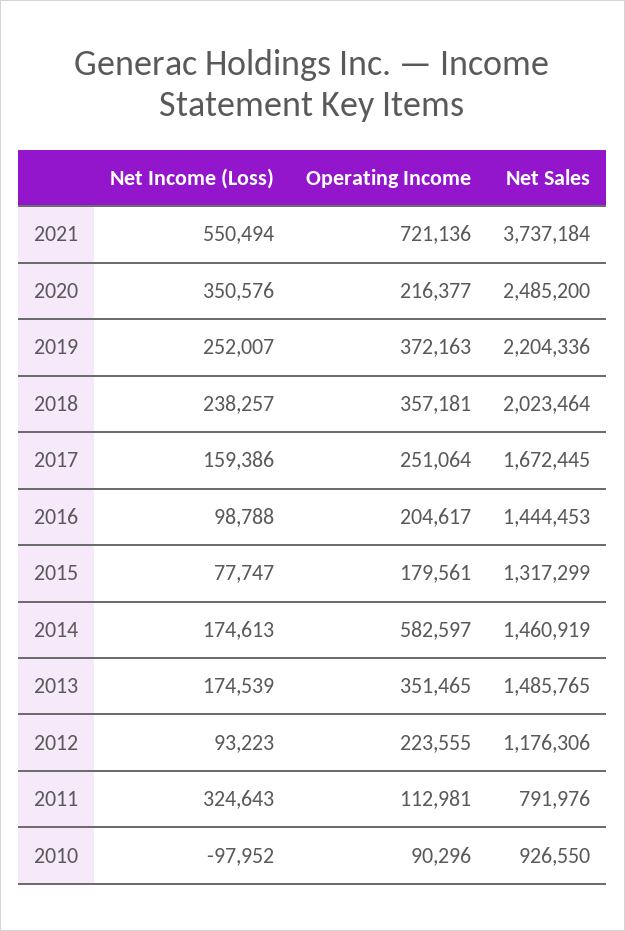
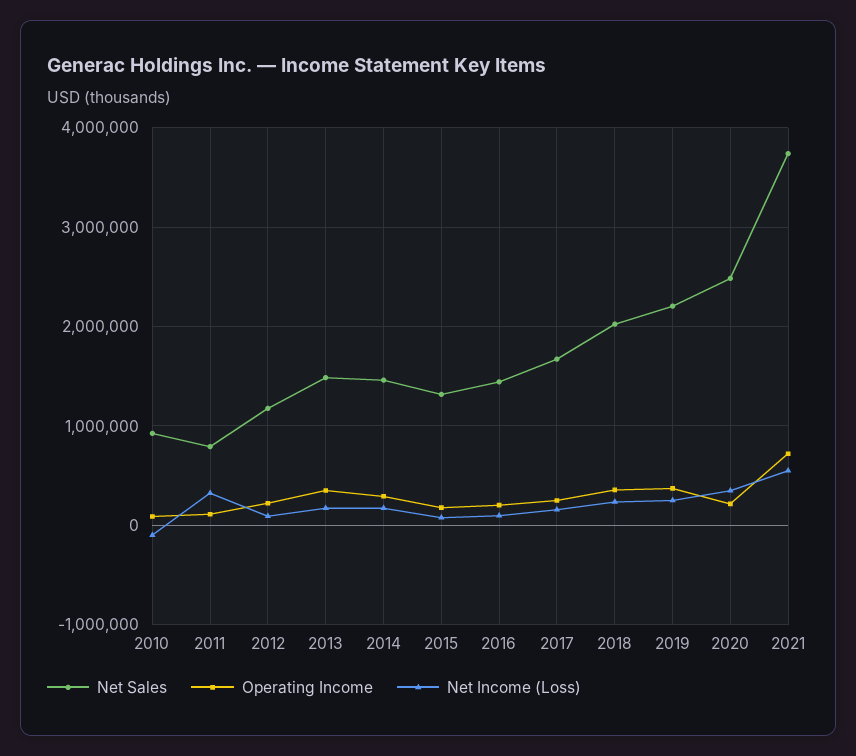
  {
    "Net Income (Loss)": {
      "2021": 550494,
      "2020": 350576,
      "2019": 252007,
      "2018": 238257,
      "2017": 159386,
      "2016": 98788,
      "2015": 77747,
      "2014": 174613,
      "2013": 174539,
      "2012": 93223,
      "2011": 324643,
      "2010": -97952
    },
    "Operating Income": {
      "2021": 721136,
      "2020": 216377,
      "2019": 372163,
      "2018": 357181,
      "2017": 251064,
      "2016": 204617,
      "2015": 179561,
-     "2014": 582597,
+     "2014": 300000,
      "2013": 351465,
      "2012": 223555,
      "2011": 112981,
      "2010": 90296
    },
    "Net Sales": {
      "2021": 3737184,
      "2020": 2485200,
      "2019": 2204336,
      "2018": 2023464,
      "2017": 1672445,
      "2016": 1444453,
      "2015": 1317299,
      "2014": 1460919,
      "2013": 1485765,
      "2012": 1176306,
      "2011": 791976,
      "2010": 926550
    }
  }

